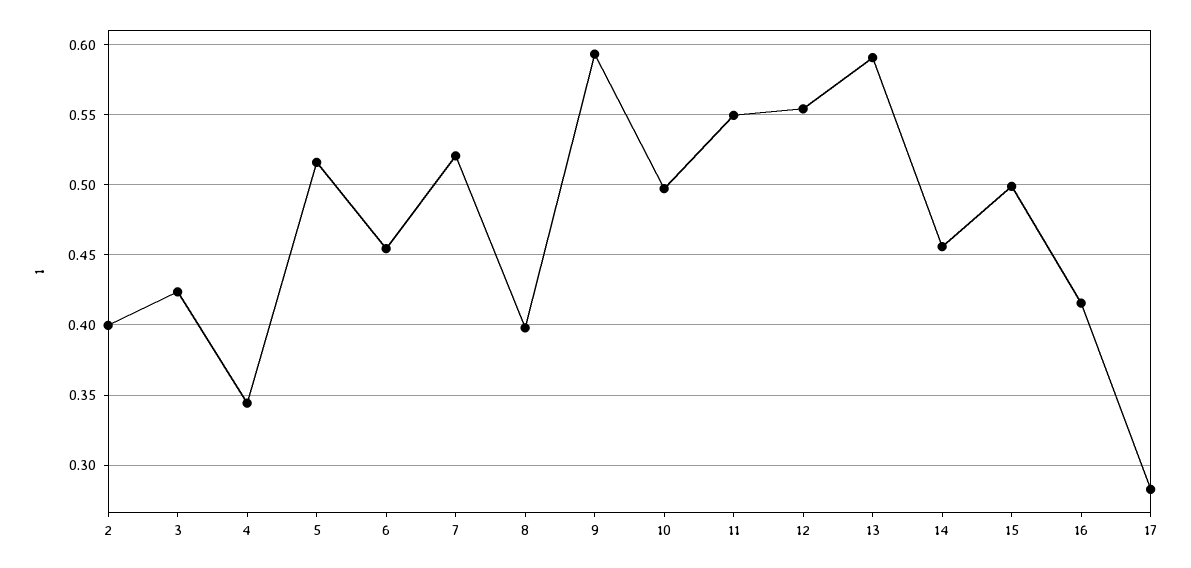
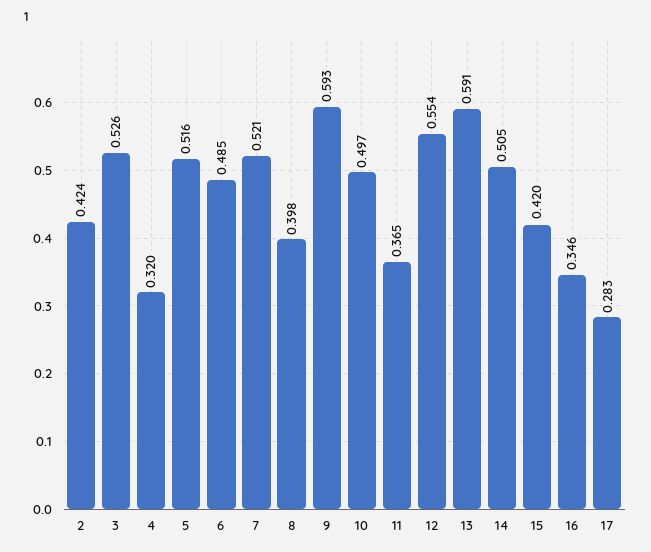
  {
-   "2": 0.4,
+   "2": 0.424,
-   "3": 0.425,
+   "3": 0.526,
-   "4": 0.345,
+   "4": 0.32,
    "5": 0.516,
-   "6": 0.455,
+   "6": 0.485,
    "7": 0.521,
    "8": 0.398,
    "9": 0.593,
    "10": 0.497,
-   "11": 0.55,
+   "11": 0.365,
    "12": 0.554,
    "13": 0.591,
-   "14": 0.455,
+   "14": 0.505,
-   "15": 0.5,
+   "15": 0.42,
-   "16": 0.415,
+   "16": 0.346,
    "17": 0.283
  }

